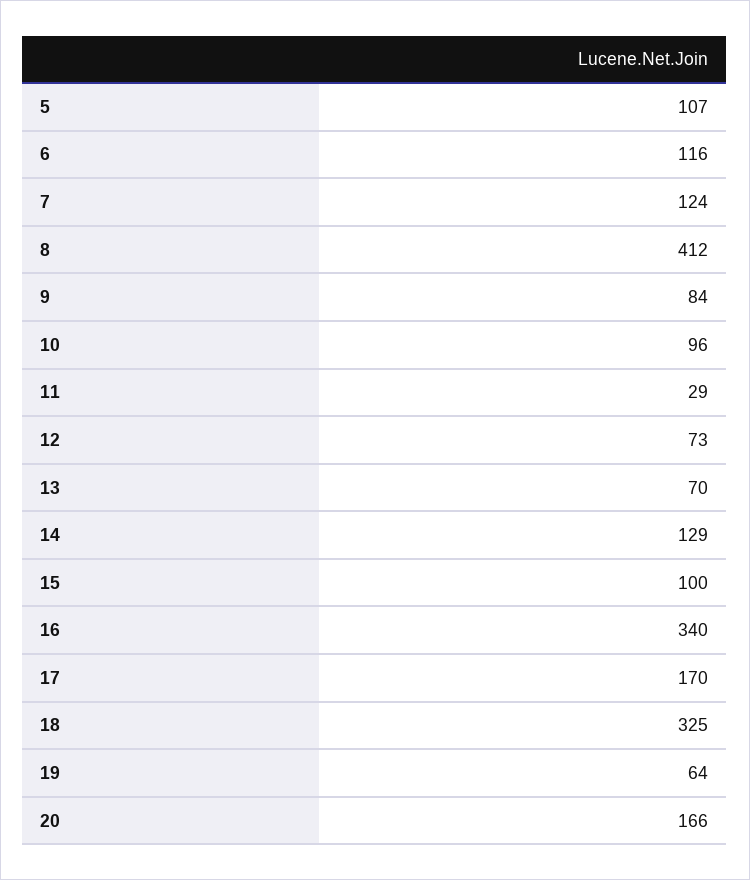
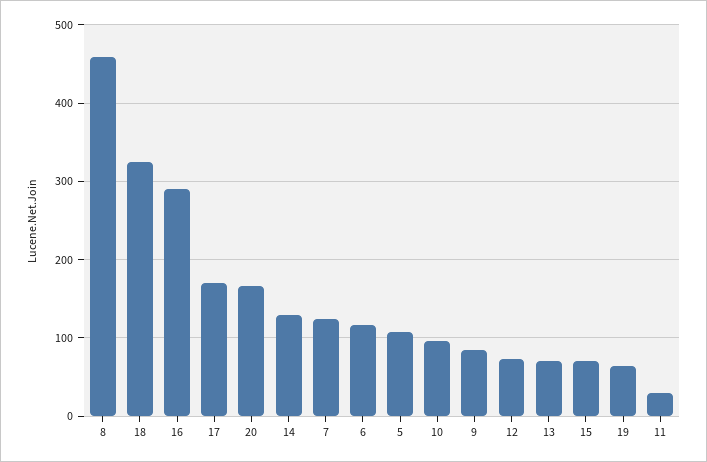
  {
    "5": 107,
    "6": 116,
    "7": 124,
-   "8": 412,
+   "8": 460,
    "9": 84,
    "10": 96,
    "11": 29,
    "12": 73,
    "13": 70,
    "14": 129,
-   "15": 100,
+   "15": 70,
-   "16": 340,
+   "16": 290,
    "17": 170,
    "18": 325,
    "19": 64,
    "20": 166
  }

